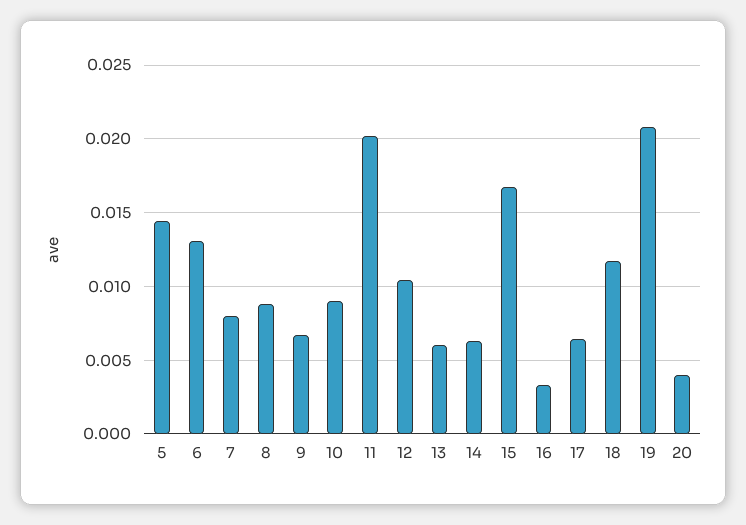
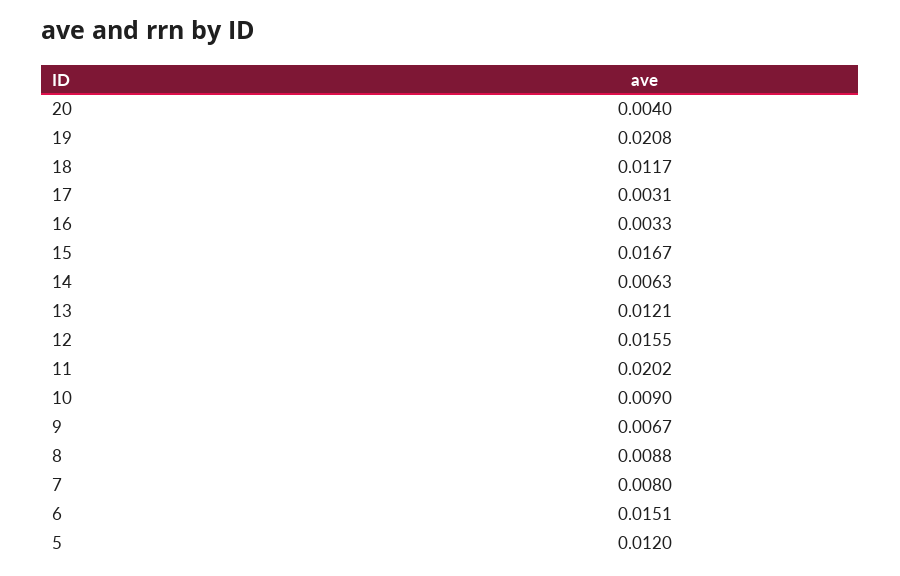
  {
-   "5": 0.0145,
+   "5": 0.012,
-   "6": 0.013,
+   "6": 0.0151,
    "7": 0.008,
    "8": 0.0088,
    "9": 0.0067,
    "10": 0.009,
    "11": 0.0202,
-   "12": 0.0105,
+   "12": 0.0155,
-   "13": 0.006,
+   "13": 0.0121,
    "14": 0.0063,
    "15": 0.0167,
    "16": 0.0033,
-   "17": 0.0065,
+   "17": 0.0031,
    "18": 0.0117,
    "19": 0.0208,
    "20": 0.004
  }

